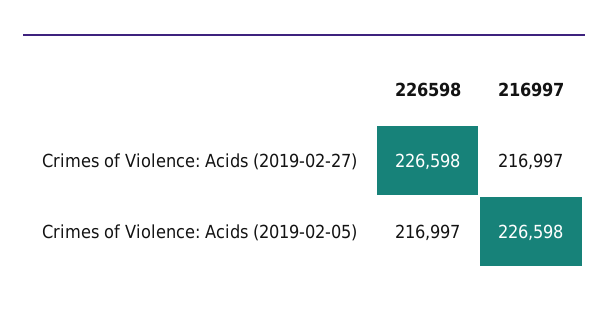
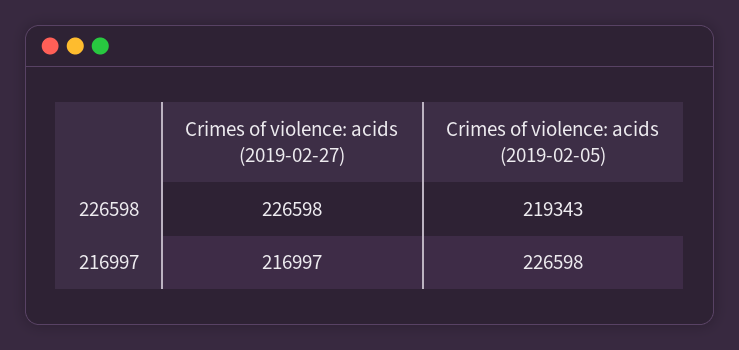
  {
    "226598": {
      "Crimes of Violence: Acids (2019-02-27)": 226598,
-     "Crimes of Violence: Acids (2019-02-05)": 216997
+     "Crimes of Violence: Acids (2019-02-05)": 219343
    },
    "216997": {
      "Crimes of Violence: Acids (2019-02-27)": 216997,
      "Crimes of Violence: Acids (2019-02-05)": 226598
    }
  }

